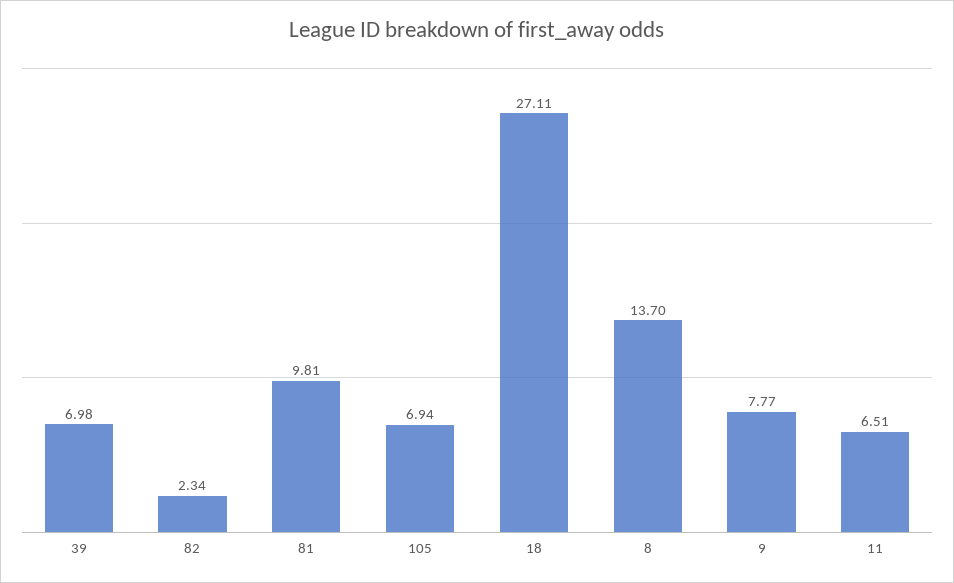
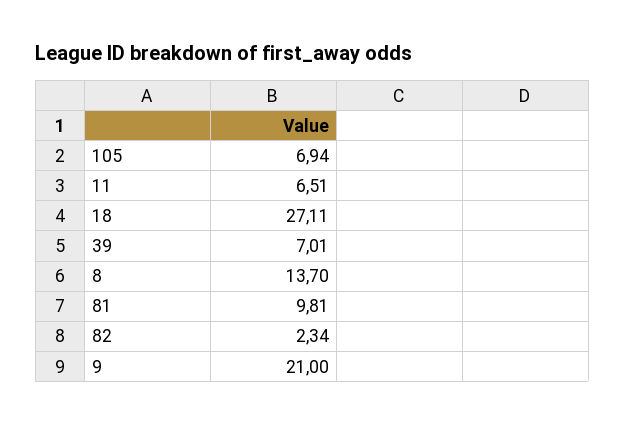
  {
-   "39": 6.98,
+   "39": 7.01,
    "82": 2.34,
    "81": 9.81,
    "105": 6.94,
    "18": 27.11,
    "8": 13.7,
-   "9": 7.77,
+   "9": 21,
    "11": 6.51
  }

